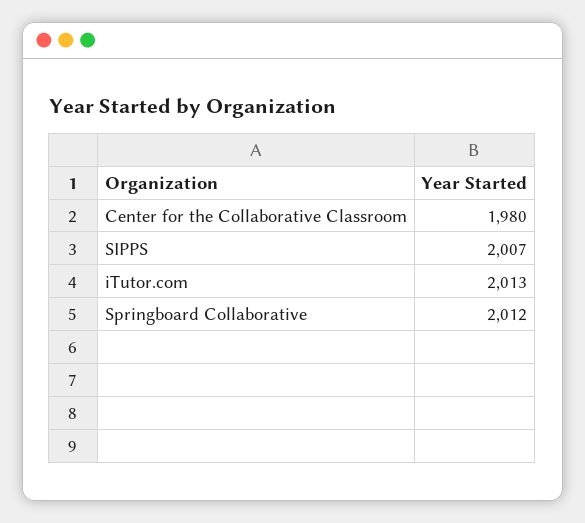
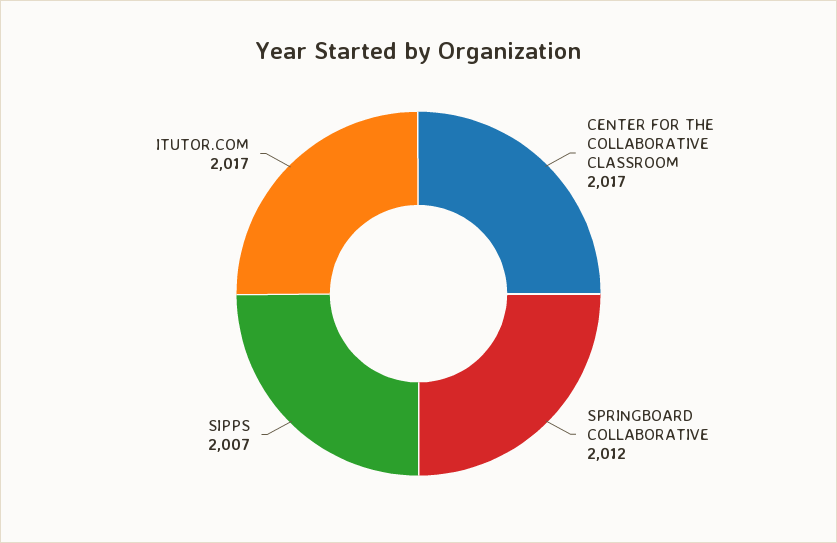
  {
-   "Center for the Collaborative Classroom": 1980,
+   "Center for the Collaborative Classroom": 2017,
    "SIPPS": 2007,
-   "iTutor.com": 2013,
+   "iTutor.com": 2017,
    "Springboard Collaborative": 2012
  }

